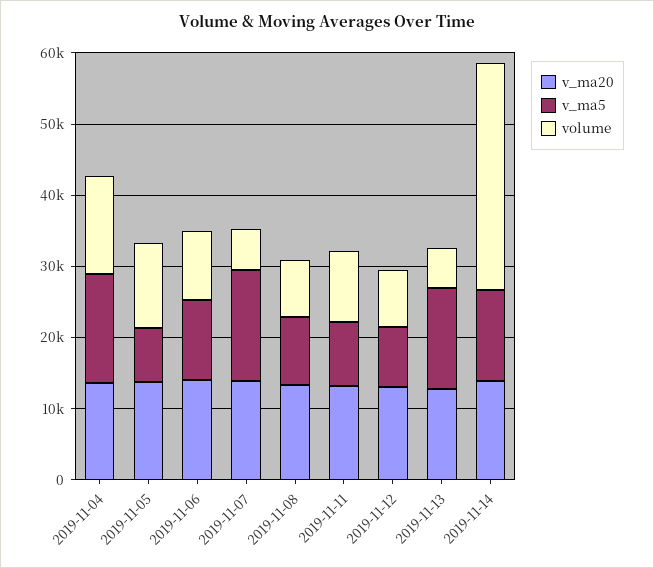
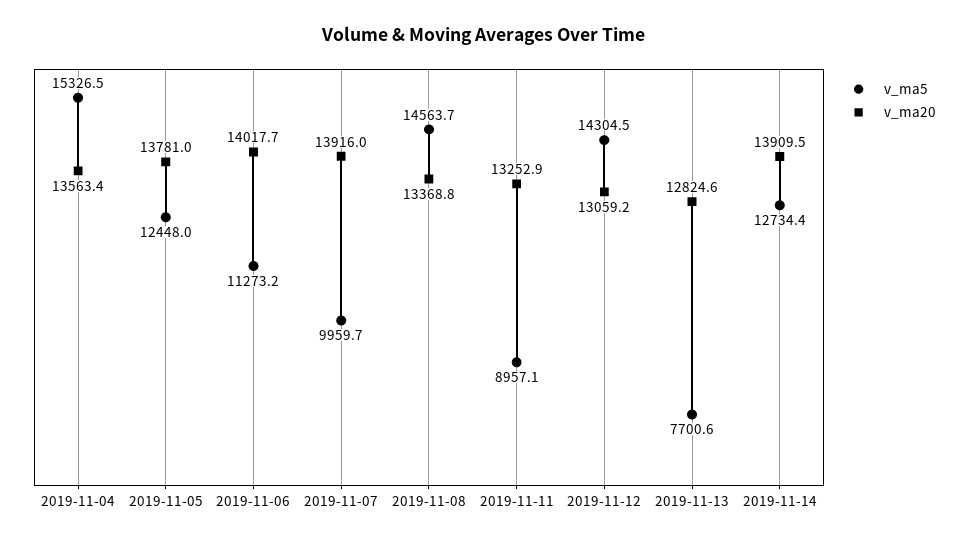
  {
    "v_ma20": {
      "2019-11-04": 13563.4,
      "2019-11-05": 13781,
      "2019-11-06": 14017.7,
      "2019-11-07": 13916,
      "2019-11-08": 13368.8,
      "2019-11-11": 13252.9,
      "2019-11-12": 13059.2,
      "2019-11-13": 12824.6,
      "2019-11-14": 13909.5
    },
    "v_ma5": {
      "2019-11-04": 15326.5,
-     "2019-11-05": 8000,
+     "2019-11-05": 12448,
      "2019-11-06": 11273.2,
-     "2019-11-07": 16000,
+     "2019-11-07": 9959.7,
-     "2019-11-08": 10000,
+     "2019-11-08": 14563.7,
      "2019-11-11": 8957.1,
-     "2019-11-12": 8000,
+     "2019-11-12": 14304.5,
-     "2019-11-13": 14000,
+     "2019-11-13": 7700.6,
      "2019-11-14": 12734.4
-   },
+   }
-   "volume": {
-     "2019-11-04": 14000,
-     "2019-11-05": 12000,
-     "2019-11-06": 10000,
-     "2019-11-07": 6000,
-     "2019-11-08": 8000,
-     "2019-11-11": 10000,
-     "2019-11-12": 8000,
-     "2019-11-13": 6000,
-     "2019-11-14": 32000
-   }
  }

